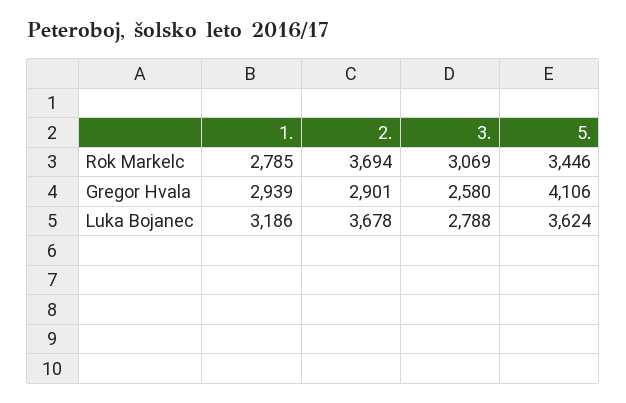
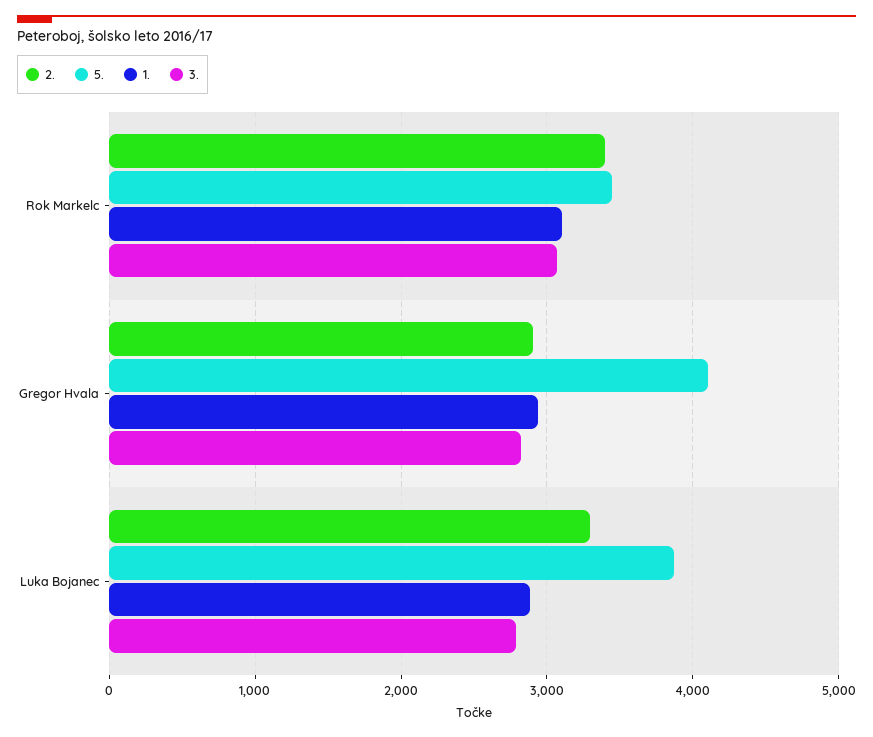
  {
    "1.": {
-     "Rok Markelc": 2785,
+     "Rok Markelc": 3100,
      "Gregor Hvala": 2939,
-     "Luka Bojanec": 3186
+     "Luka Bojanec": 2900
    },
    "2.": {
-     "Rok Markelc": 3694,
+     "Rok Markelc": 3400,
      "Gregor Hvala": 2901,
-     "Luka Bojanec": 3678
+     "Luka Bojanec": 3300
    },
    "3.": {
      "Rok Markelc": 3069,
-     "Gregor Hvala": 2580,
+     "Gregor Hvala": 2800,
      "Luka Bojanec": 2788
    },
    "5.": {
      "Rok Markelc": 3446,
      "Gregor Hvala": 4106,
-     "Luka Bojanec": 3624
+     "Luka Bojanec": 3900
    }
  }

